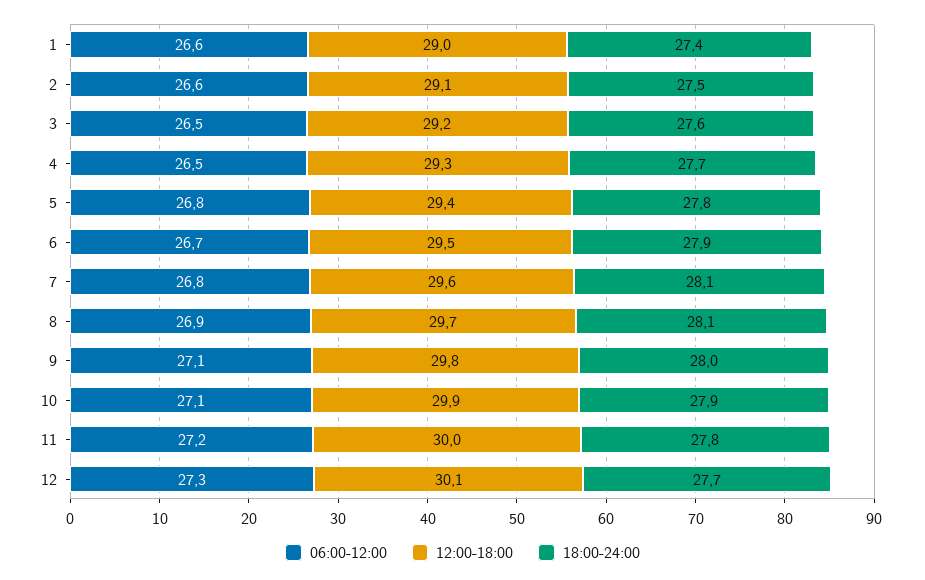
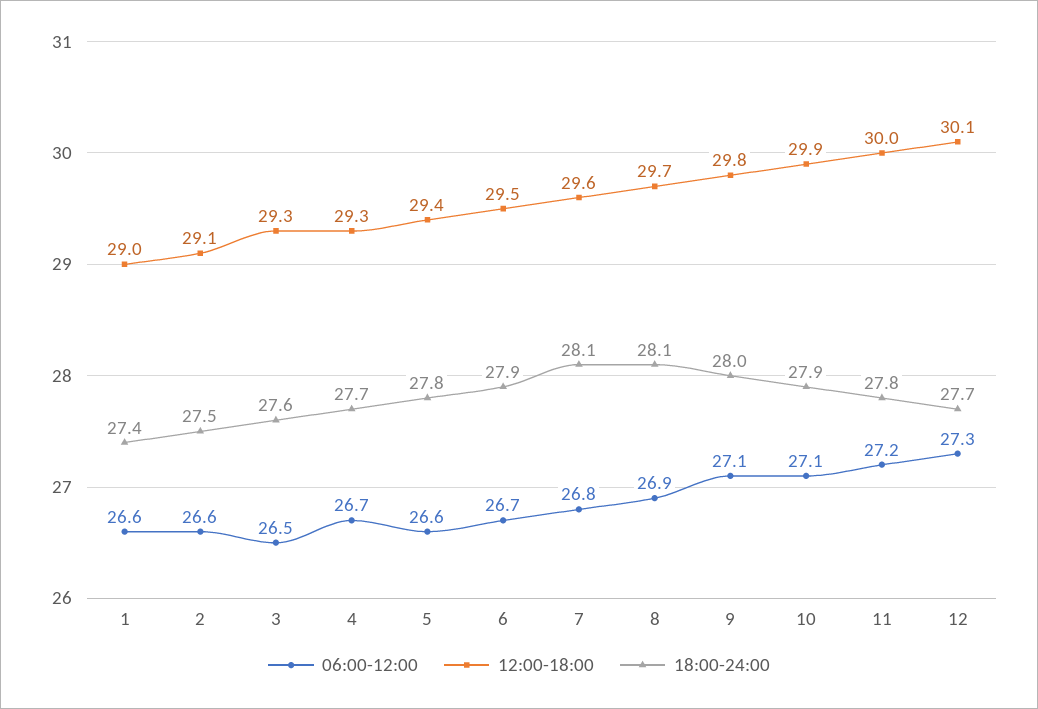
  {
    "06:00-12:00": {
      "1": 26.6,
      "2": 26.6,
      "3": 26.5,
-     "4": 26.5,
+     "4": 26.7,
-     "5": 26.8,
+     "5": 26.6,
      "6": 26.7,
      "7": 26.8,
      "8": 26.9,
      "9": 27.1,
      "10": 27.1,
      "11": 27.2,
      "12": 27.3
    },
    "12:00-18:00": {
      "1": 29,
      "2": 29.1,
-     "3": 29.2,
+     "3": 29.3,
      "4": 29.3,
      "5": 29.4,
      "6": 29.5,
      "7": 29.6,
      "8": 29.7,
      "9": 29.8,
      "10": 29.9,
      "11": 30,
      "12": 30.1
    },
    "18:00-24:00": {
      "1": 27.4,
      "2": 27.5,
      "3": 27.6,
      "4": 27.7,
      "5": 27.8,
      "6": 27.9,
      "7": 28.1,
      "8": 28.1,
      "9": 28,
      "10": 27.9,
      "11": 27.8,
      "12": 27.7
    }
  }

